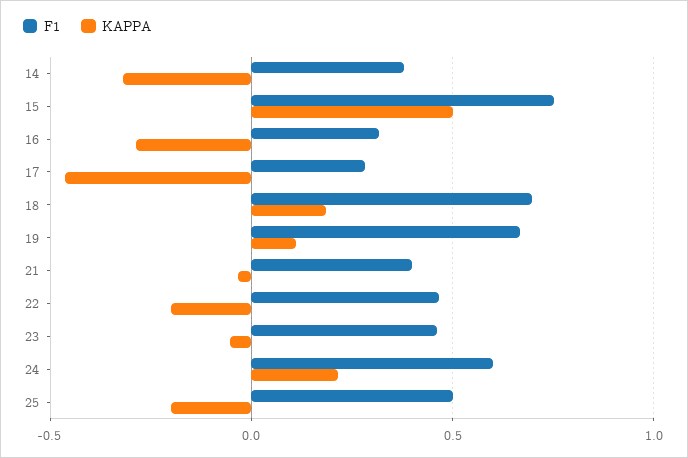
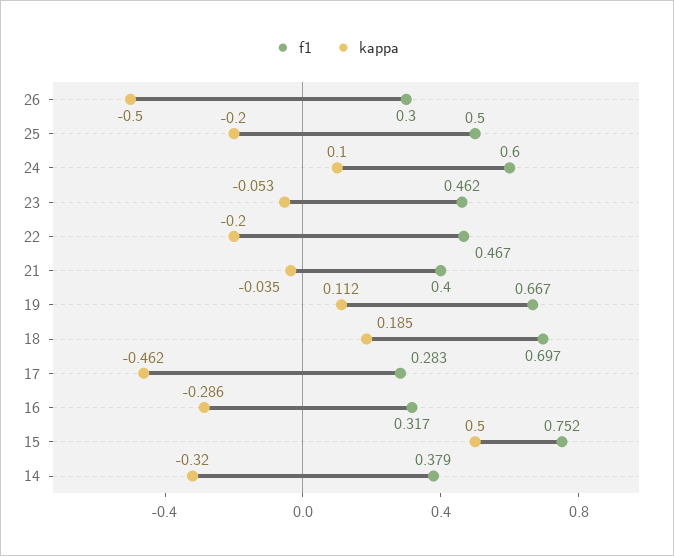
  {
    "F1": {
      "14": 0.379,
      "15": 0.752,
      "16": 0.317,
      "17": 0.283,
      "18": 0.697,
      "19": 0.667,
      "21": 0.4,
      "22": 0.467,
      "23": 0.462,
      "24": 0.6,
-     "25": 0.5
+     "25": 0.5,
+     "26": 0.3
    },
    "KAPPA": {
      "14": -0.32,
      "15": 0.5,
      "16": -0.286,
      "17": -0.462,
      "18": 0.185,
      "19": 0.112,
      "21": -0.035,
      "22": -0.2,
      "23": -0.053,
-     "24": 0.2,
+     "24": 0.1,
-     "25": -0.2
+     "25": -0.2,
+     "26": -0.5
    }
  }

